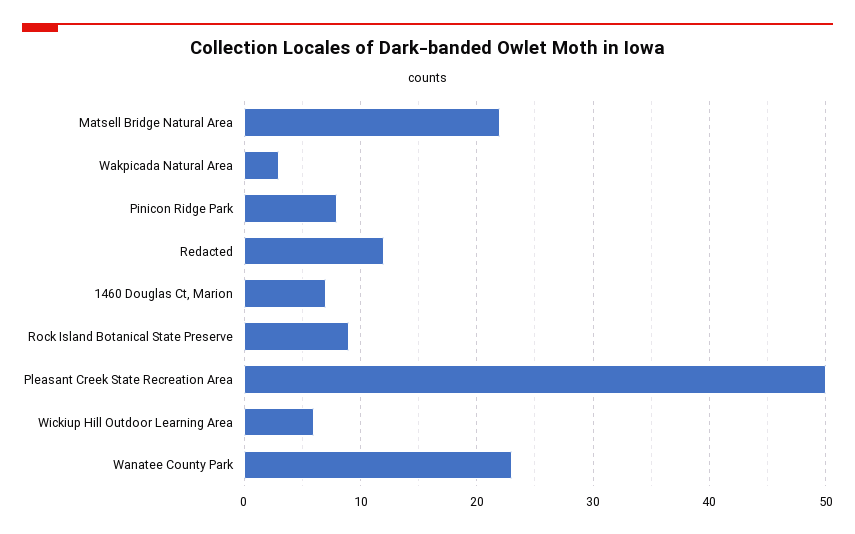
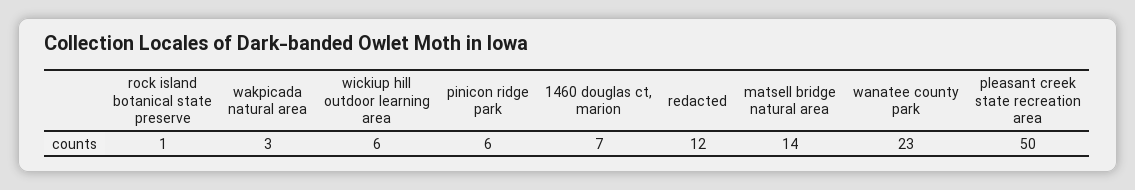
  {
-   "Matsell Bridge Natural Area": 22,
+   "Matsell Bridge Natural Area": 14,
    "Wakpicada Natural Area": 3,
-   "Pinicon Ridge Park": 8,
+   "Pinicon Ridge Park": 6,
    "Redacted": 12,
    "1460 Douglas Ct, Marion": 7,
-   "Rock Island Botanical State Preserve": 9,
+   "Rock Island Botanical State Preserve": 1,
    "Pleasant Creek State Recreation Area": 50,
    "Wickiup Hill Outdoor Learning Area": 6,
    "Wanatee County Park": 23
  }

